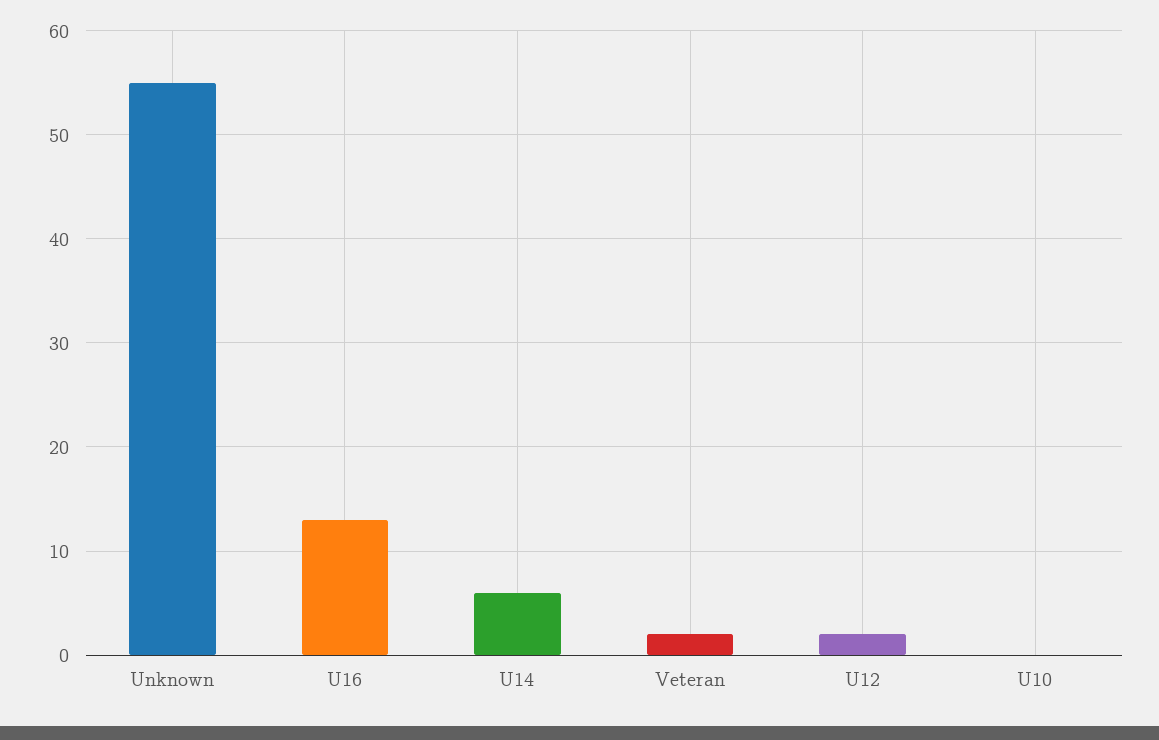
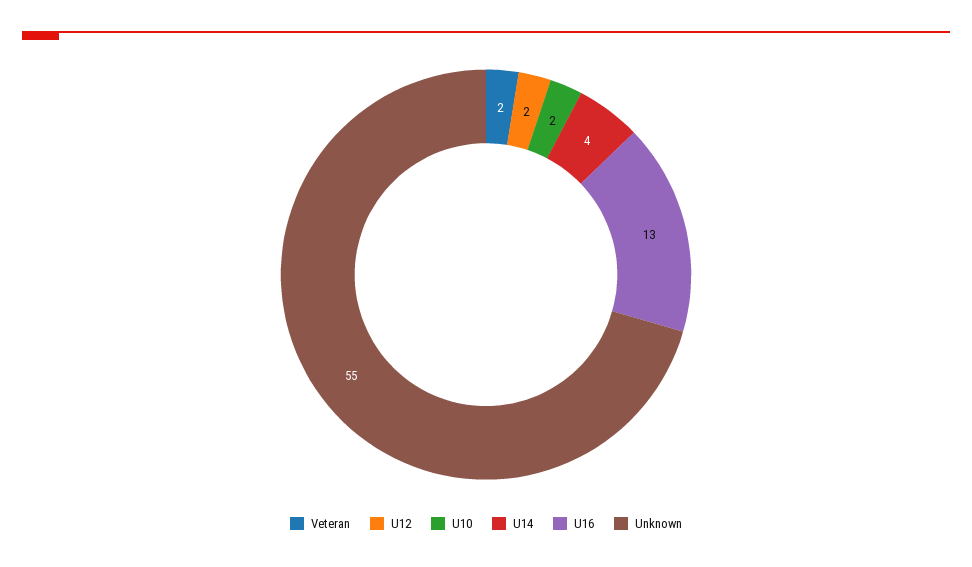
  {
    "Unknown": 55,
    "U16": 13,
-   "U14": 6,
+   "U14": 4,
    "Veteran": 2,
    "U12": 2,
-   "U10": 0
+   "U10": 2
  }

